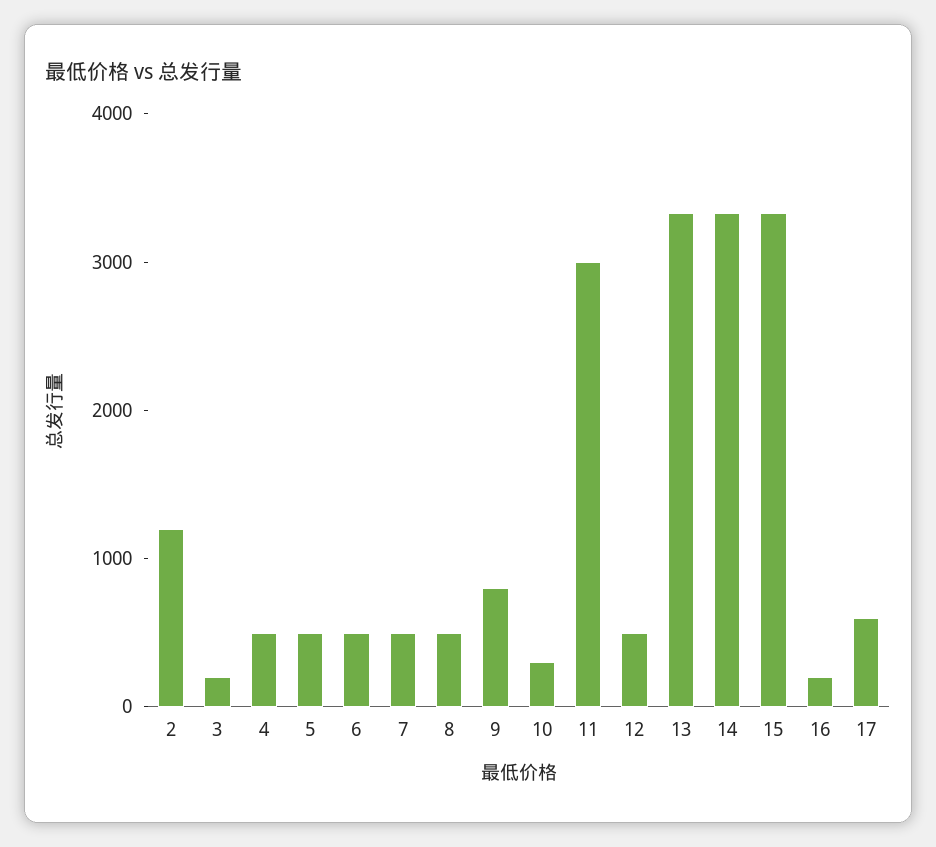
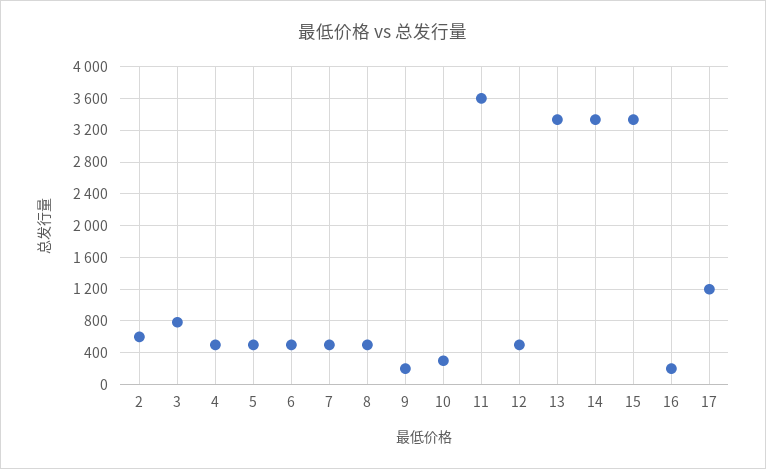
  {
-   "2": 1200,
+   "2": 600,
-   "3": 200,
+   "3": 800,
    "4": 500,
    "5": 500,
    "6": 500,
    "7": 500,
    "8": 500,
-   "9": 800,
+   "9": 200,
    "10": 300,
-   "11": 3000,
+   "11": 3600,
    "12": 500,
    "13": 3300,
    "14": 3300,
    "15": 3300,
    "16": 200,
-   "17": 600
+   "17": 1200
  }

